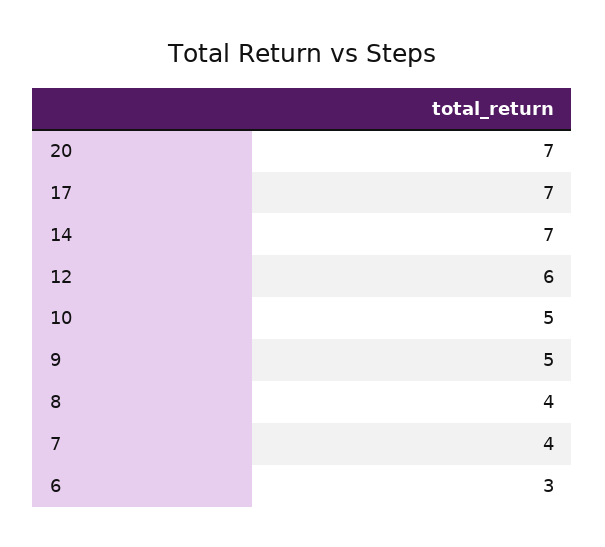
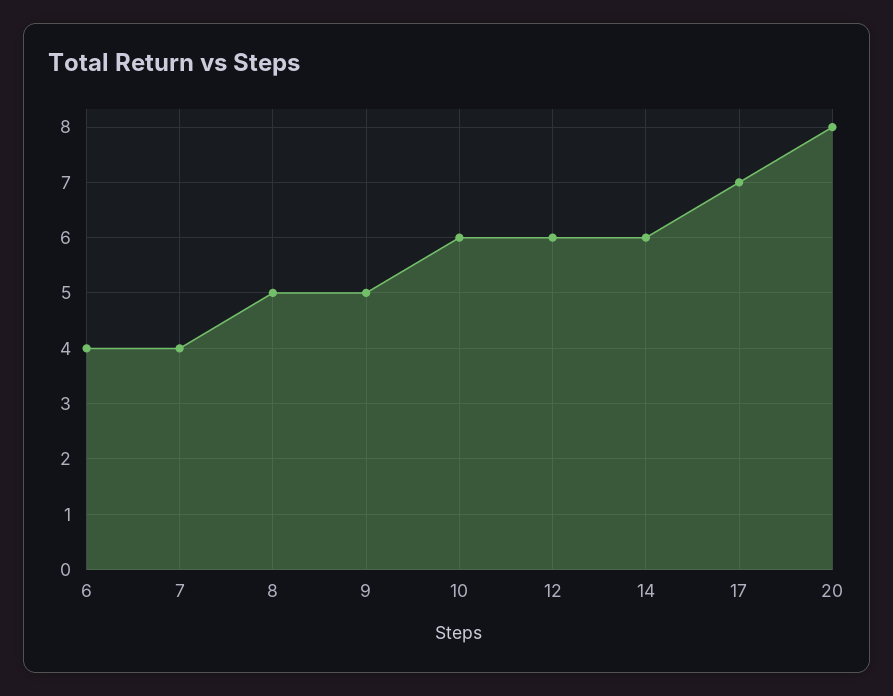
  {
-   "20": 7,
+   "20": 8,
    "17": 7,
-   "14": 7,
+   "14": 6,
    "12": 6,
-   "10": 5,
+   "10": 6,
    "9": 5,
-   "8": 4,
+   "8": 5,
    "7": 4,
-   "6": 3
+   "6": 4
  }

